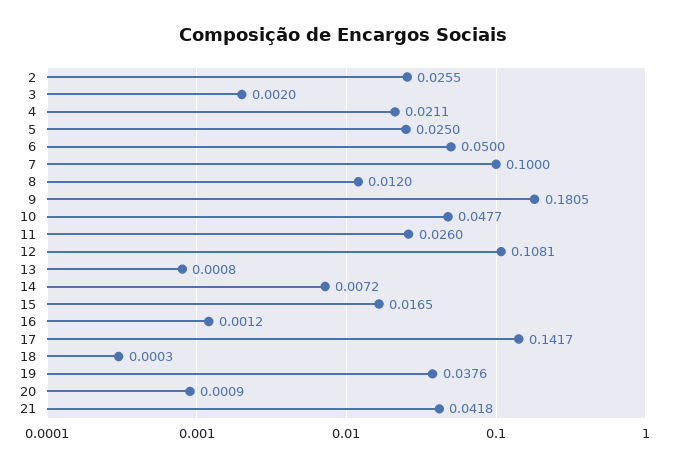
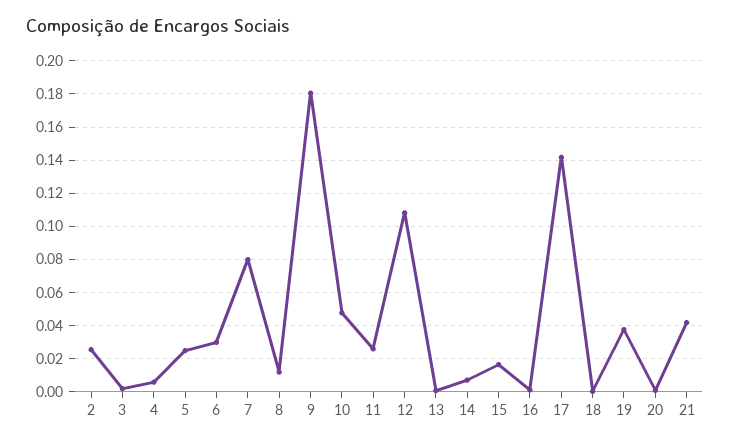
  {
    "2": 0.0255,
    "3": 0.002,
-   "4": 0.0211,
+   "4": 0.005,
    "5": 0.025,
-   "6": 0.05,
+   "6": 0.03,
-   "7": 0.1,
+   "7": 0.08,
    "8": 0.012,
    "9": 0.1805,
    "10": 0.0477,
    "11": 0.026,
    "12": 0.1081,
    "13": 0.0008,
    "14": 0.0072,
    "15": 0.0165,
    "16": 0.0012,
    "17": 0.1417,
    "18": 0.0003,
    "19": 0.0376,
    "20": 0.0009,
    "21": 0.0418
  }

